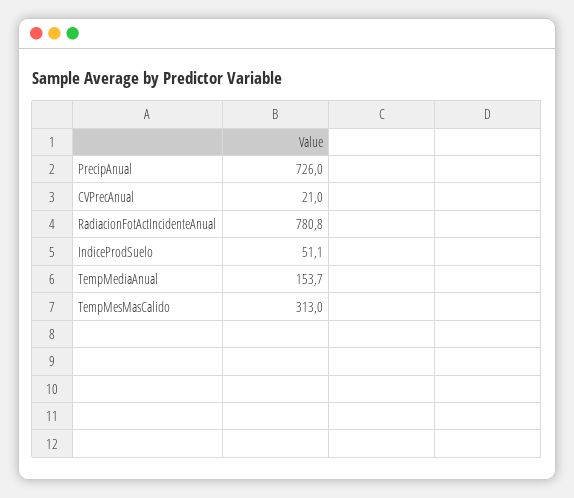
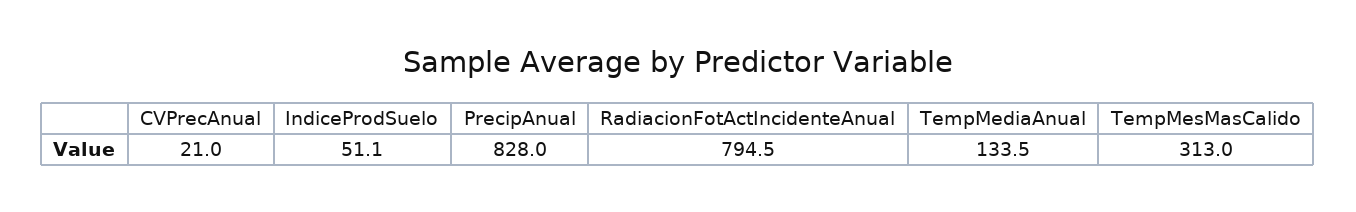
  {
-   "PrecipAnual": 726,
+   "PrecipAnual": 828,
    "CVPrecAnual": 21,
-   "RadiacionFotActIncidenteAnual": 780.8,
+   "RadiacionFotActIncidenteAnual": 794.5,
    "IndiceProdSuelo": 51.1,
-   "TempMediaAnual": 153.7,
+   "TempMediaAnual": 133.5,
    "TempMesMasCalido": 313
  }

